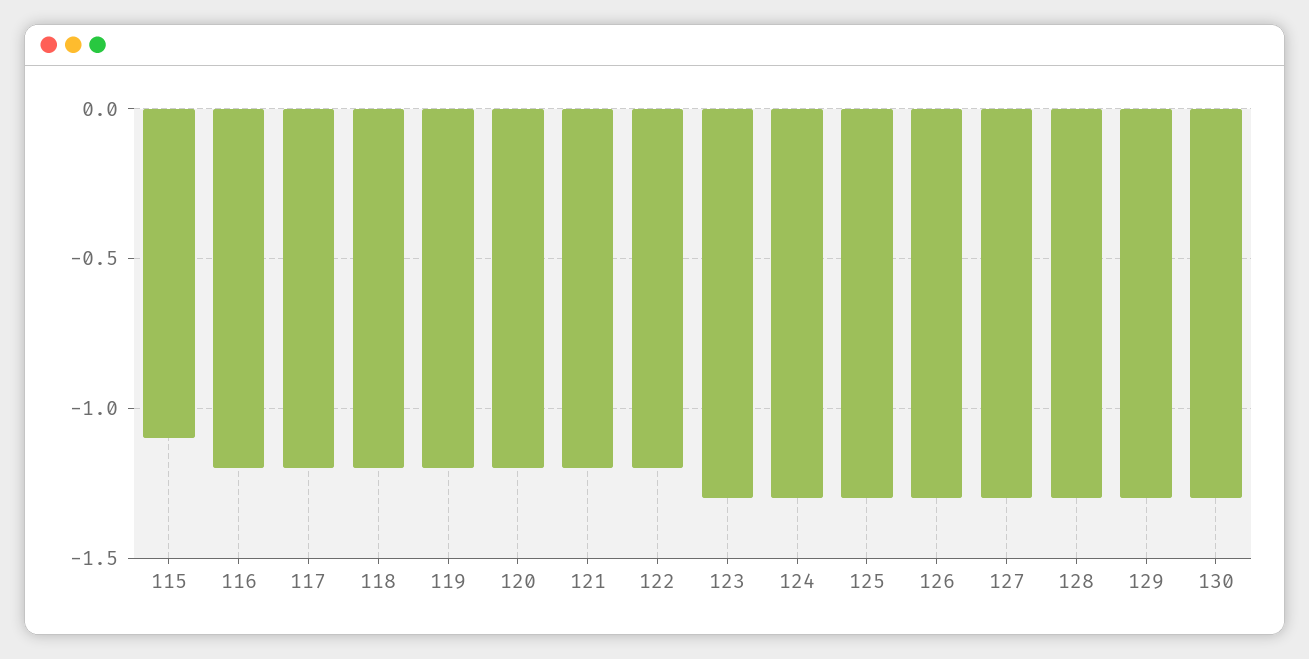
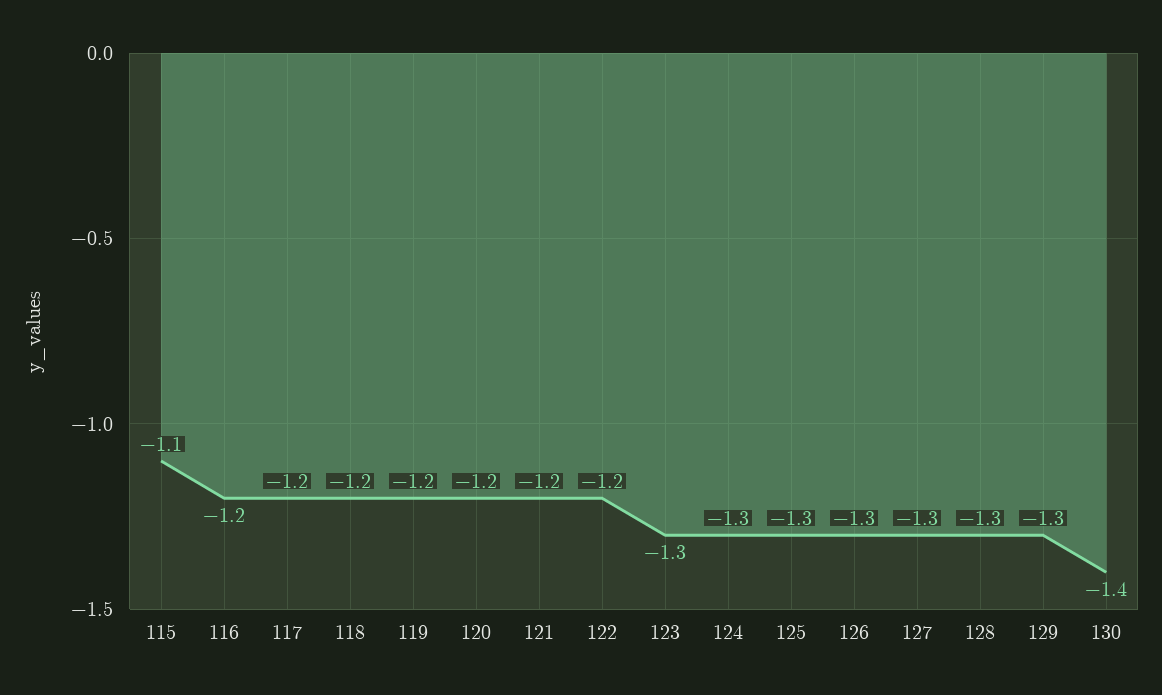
  {
    "115": -1.1,
    "116": -1.2,
    "117": -1.2,
    "118": -1.2,
    "119": -1.2,
    "120": -1.2,
    "121": -1.2,
    "122": -1.2,
    "123": -1.3,
    "124": -1.3,
    "125": -1.3,
    "126": -1.3,
    "127": -1.3,
    "128": -1.3,
    "129": -1.3,
-   "130": -1.3
+   "130": -1.4
  }

